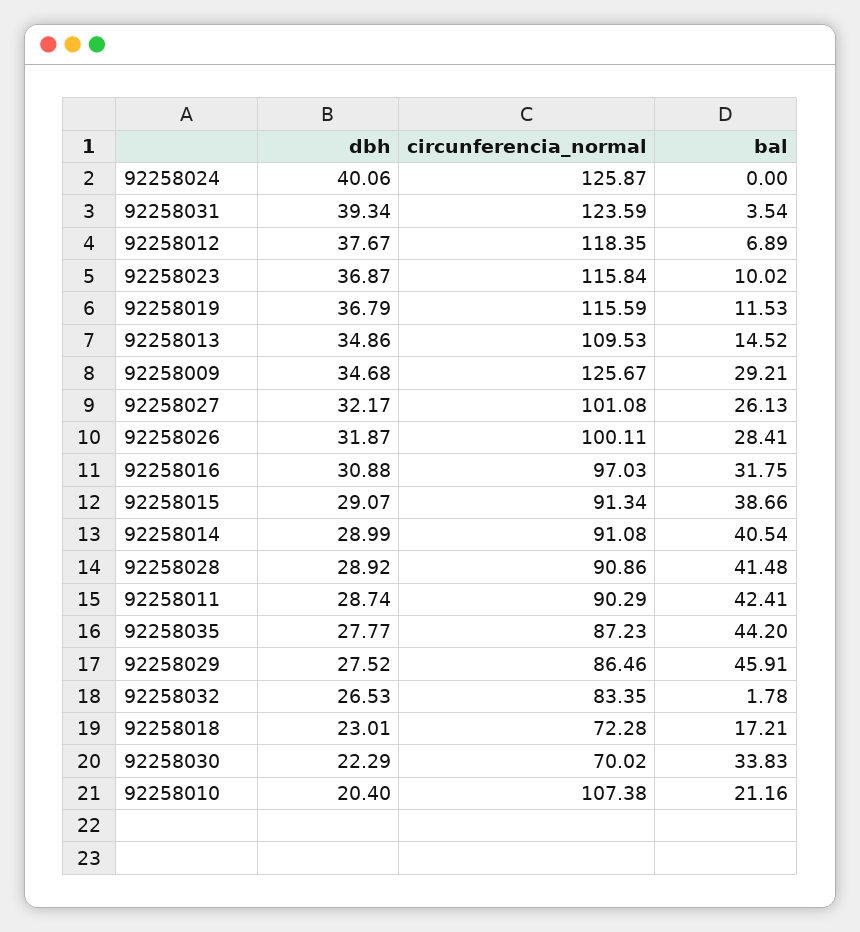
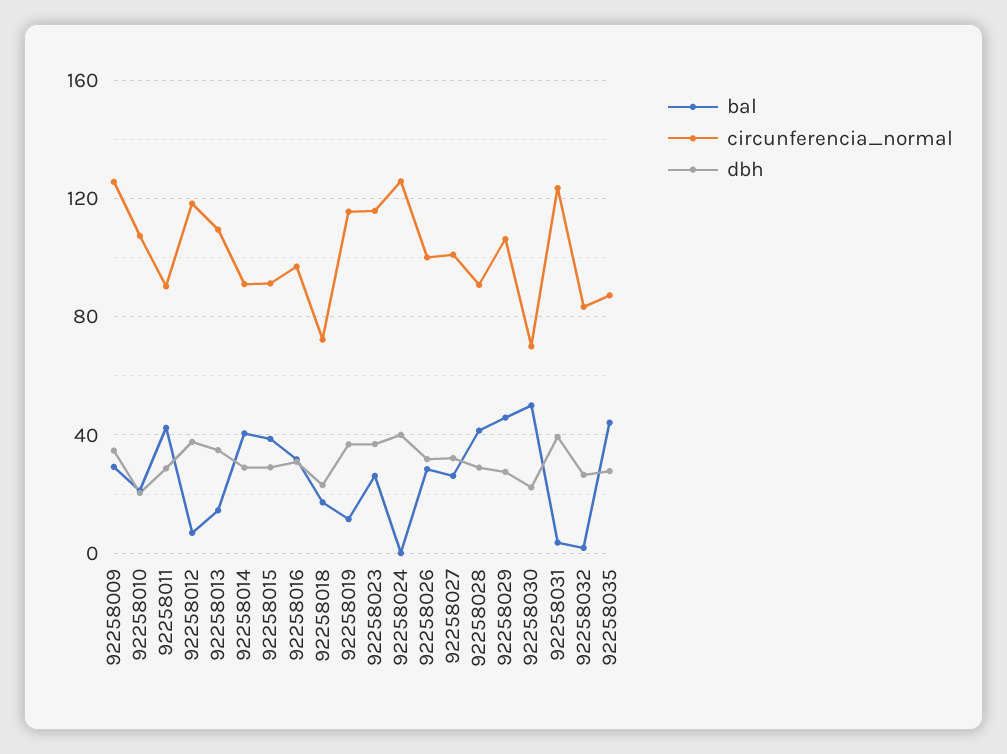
  {
    "dbh": {
      "92258024": 40.06,
      "92258031": 39.34,
      "92258012": 37.67,
      "92258023": 36.87,
      "92258019": 36.79,
      "92258013": 34.86,
      "92258009": 34.68,
      "92258027": 32.17,
      "92258026": 31.87,
      "92258016": 30.88,
      "92258015": 29.07,
      "92258014": 28.99,
      "92258028": 28.92,
      "92258011": 28.74,
      "92258035": 27.77,
      "92258029": 27.52,
      "92258032": 26.53,
      "92258018": 23.01,
      "92258030": 22.29,
      "92258010": 20.4
    },
    "circunferencia_normal": {
      "92258024": 125.87,
      "92258031": 123.59,
      "92258012": 118.35,
      "92258023": 115.84,
      "92258019": 115.59,
      "92258013": 109.53,
      "92258009": 125.67,
      "92258027": 101.08,
      "92258026": 100.11,
      "92258016": 97.03,
      "92258015": 91.34,
      "92258014": 91.08,
      "92258028": 90.86,
      "92258011": 90.29,
      "92258035": 87.23,
-     "92258029": 86.46,
+     "92258029": 105,
      "92258032": 83.35,
      "92258018": 72.28,
      "92258030": 70.02,
      "92258010": 107.38
    },
    "bal": {
      "92258024": 0,
      "92258031": 3.54,
      "92258012": 6.89,
-     "92258023": 10.02,
+     "92258023": 25,
      "92258019": 11.53,
      "92258013": 14.52,
      "92258009": 29.21,
      "92258027": 26.13,
      "92258026": 28.41,
      "92258016": 31.75,
      "92258015": 38.66,
      "92258014": 40.54,
      "92258028": 41.48,
      "92258011": 42.41,
      "92258035": 44.2,
      "92258029": 45.91,
      "92258032": 1.78,
      "92258018": 17.21,
-     "92258030": 33.83,
+     "92258030": 50,
      "92258010": 21.16
    }
  }

